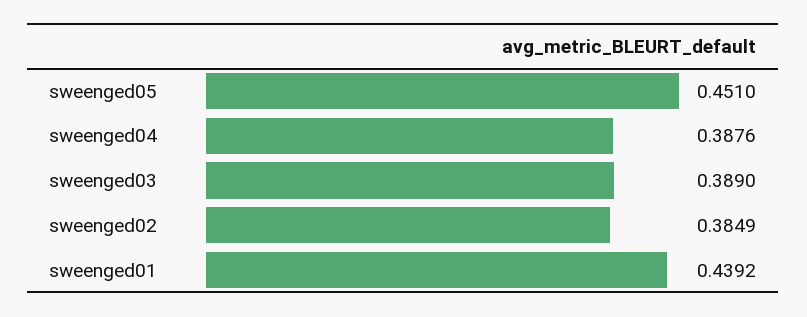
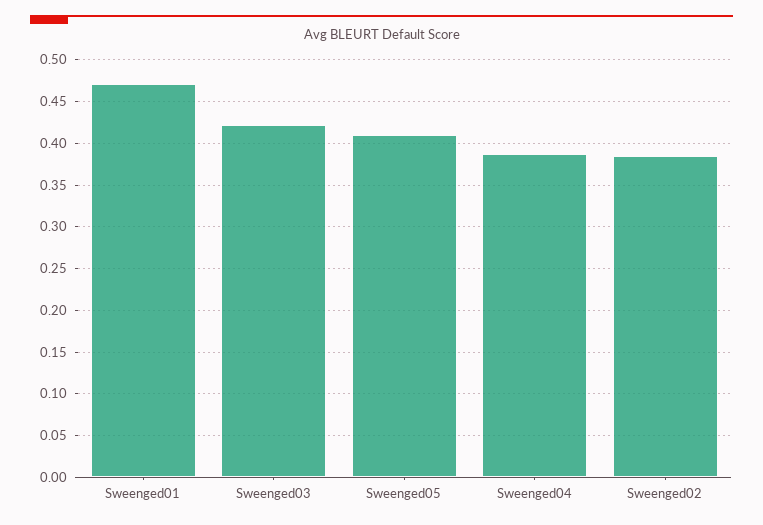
  {
-   "sweenged05": 0.451,
+   "sweenged05": 0.41,
    "sweenged04": 0.3876,
-   "sweenged03": 0.389,
+   "sweenged03": 0.42,
    "sweenged02": 0.3849,
-   "sweenged01": 0.4392
+   "sweenged01": 0.47
  }

